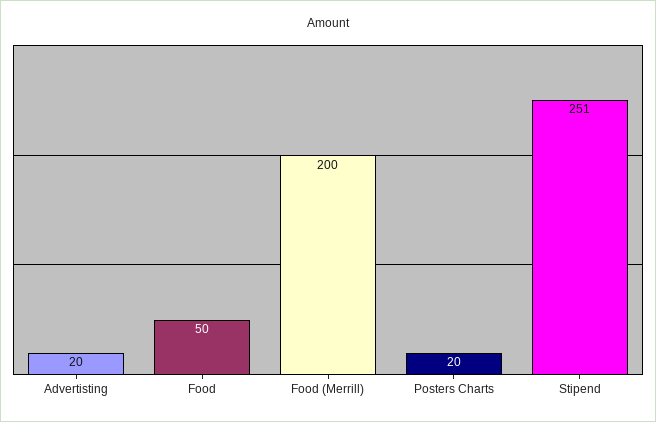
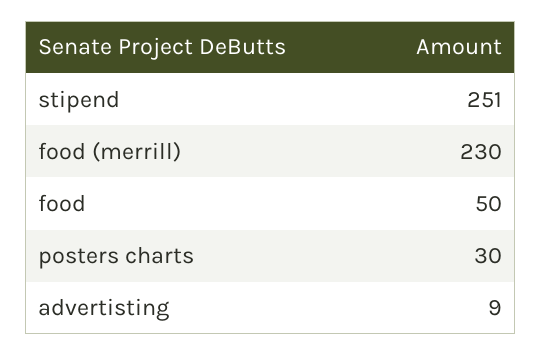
  {
-   "Advertisting": 20,
+   "Advertisting": 9,
    "Food": 50,
-   "Food (Merrill)": 200,
+   "Food (Merrill)": 230,
-   "Posters Charts": 20,
+   "Posters Charts": 30,
    "Stipend": 251
  }

